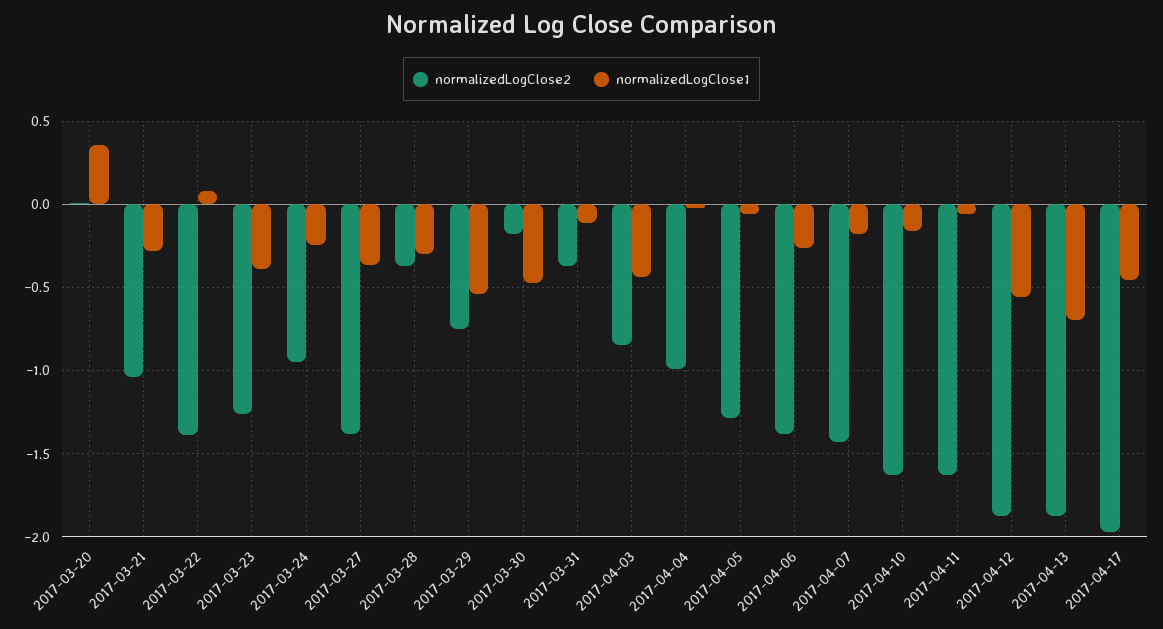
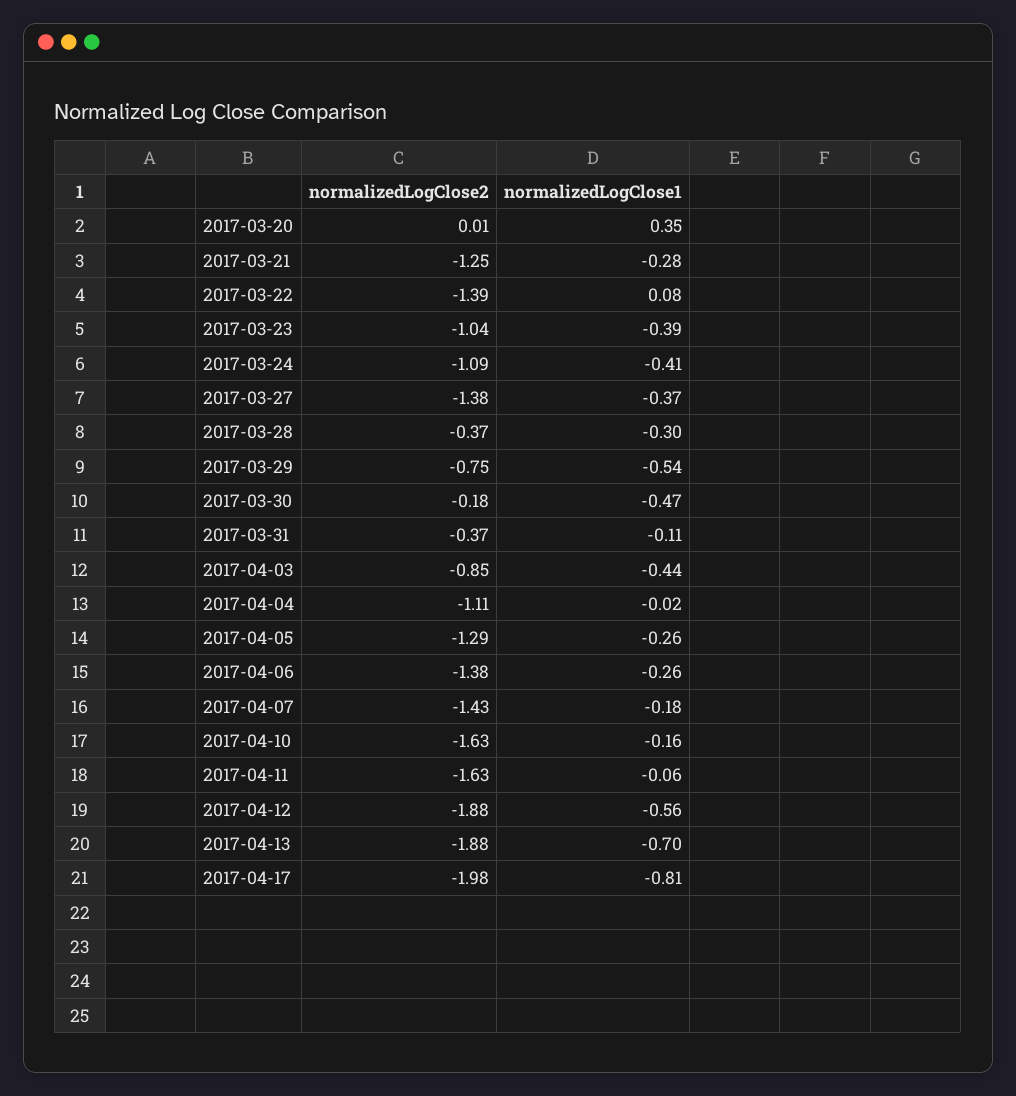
  {
    "normalizedLogClose2": {
      "2017-03-20": 0.01,
-     "2017-03-21": -1.05,
+     "2017-03-21": -1.25,
      "2017-03-22": -1.39,
-     "2017-03-23": -1.25,
+     "2017-03-23": -1.04,
-     "2017-03-24": -0.95,
+     "2017-03-24": -1.09,
      "2017-03-27": -1.38,
      "2017-03-28": -0.37,
      "2017-03-29": -0.75,
      "2017-03-30": -0.18,
      "2017-03-31": -0.37,
      "2017-04-03": -0.85,
-     "2017-04-04": -1,
+     "2017-04-04": -1.11,
      "2017-04-05": -1.29,
      "2017-04-06": -1.38,
      "2017-04-07": -1.43,
      "2017-04-10": -1.63,
      "2017-04-11": -1.63,
      "2017-04-12": -1.88,
      "2017-04-13": -1.88,
      "2017-04-17": -1.98
    },
    "normalizedLogClose1": {
      "2017-03-20": 0.35,
      "2017-03-21": -0.28,
      "2017-03-22": 0.08,
      "2017-03-23": -0.39,
-     "2017-03-24": -0.25,
+     "2017-03-24": -0.41,
      "2017-03-27": -0.37,
      "2017-03-28": -0.3,
      "2017-03-29": -0.54,
      "2017-03-30": -0.47,
      "2017-03-31": -0.11,
      "2017-04-03": -0.44,
      "2017-04-04": -0.02,
-     "2017-04-05": -0.05,
+     "2017-04-05": -0.26,
      "2017-04-06": -0.26,
      "2017-04-07": -0.18,
      "2017-04-10": -0.16,
      "2017-04-11": -0.06,
      "2017-04-12": -0.56,
      "2017-04-13": -0.7,
-     "2017-04-17": -0.45
+     "2017-04-17": -0.81
    }
  }

